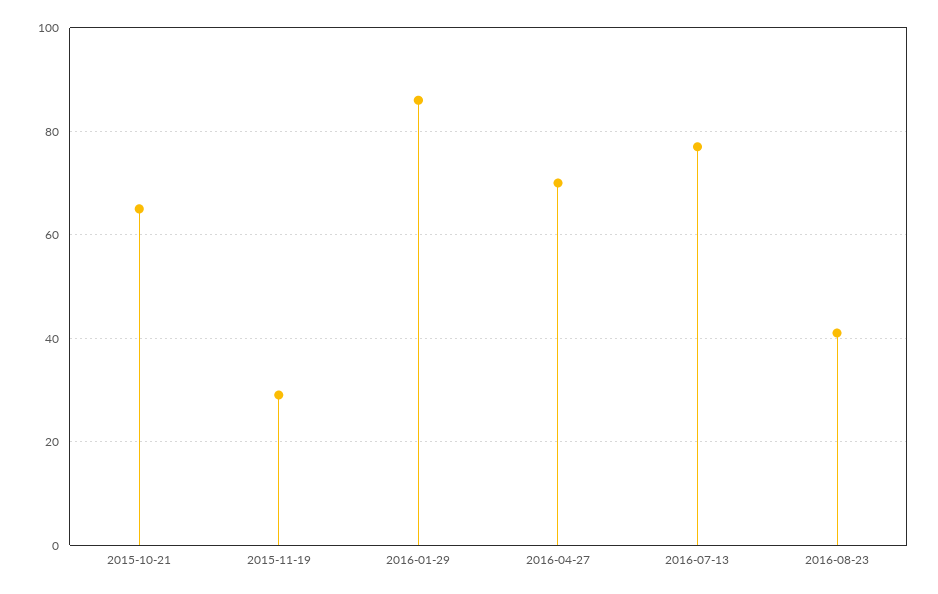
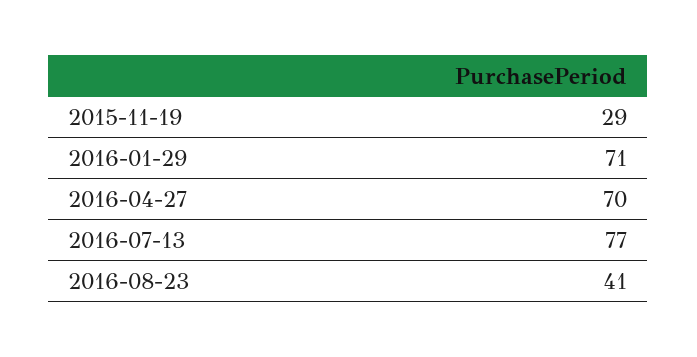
  {
-   "2015-10-21": 65,
    "2015-11-19": 29,
-   "2016-01-29": 85,
+   "2016-01-29": 71,
    "2016-04-27": 70,
    "2016-07-13": 77,
    "2016-08-23": 41
  }

